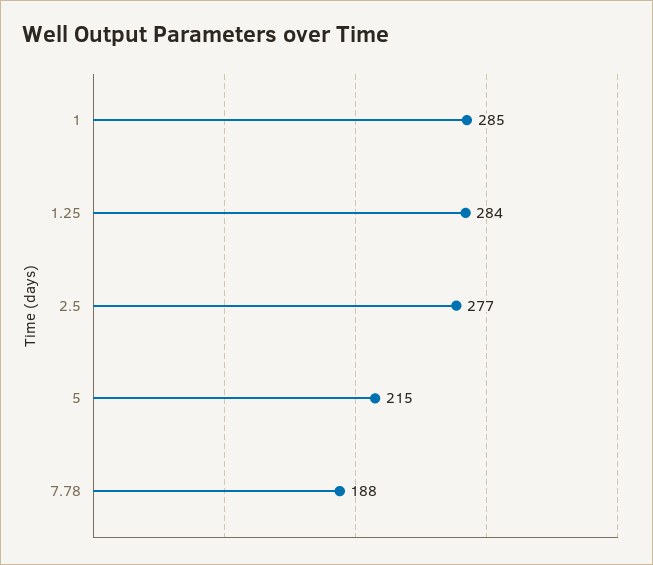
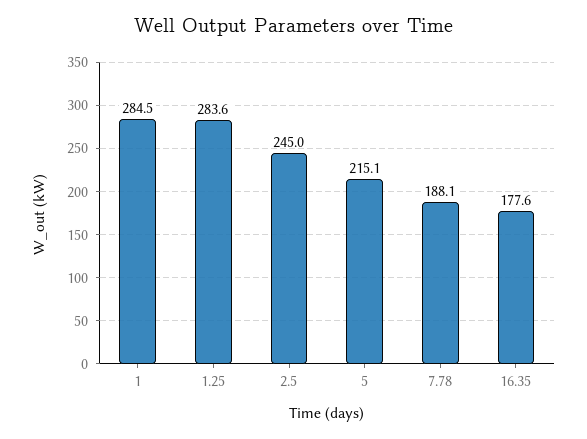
  {
    "1": 284.5,
    "1.25": 283.6,
-   "2.5": 277,
+   "2.5": 245,
    "5": 215.1,
-   "7.78": 188.1
+   "7.78": 188.1,
+   "16.35": 177.6
  }

